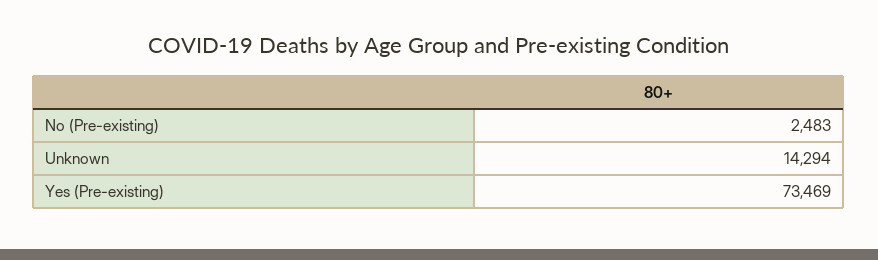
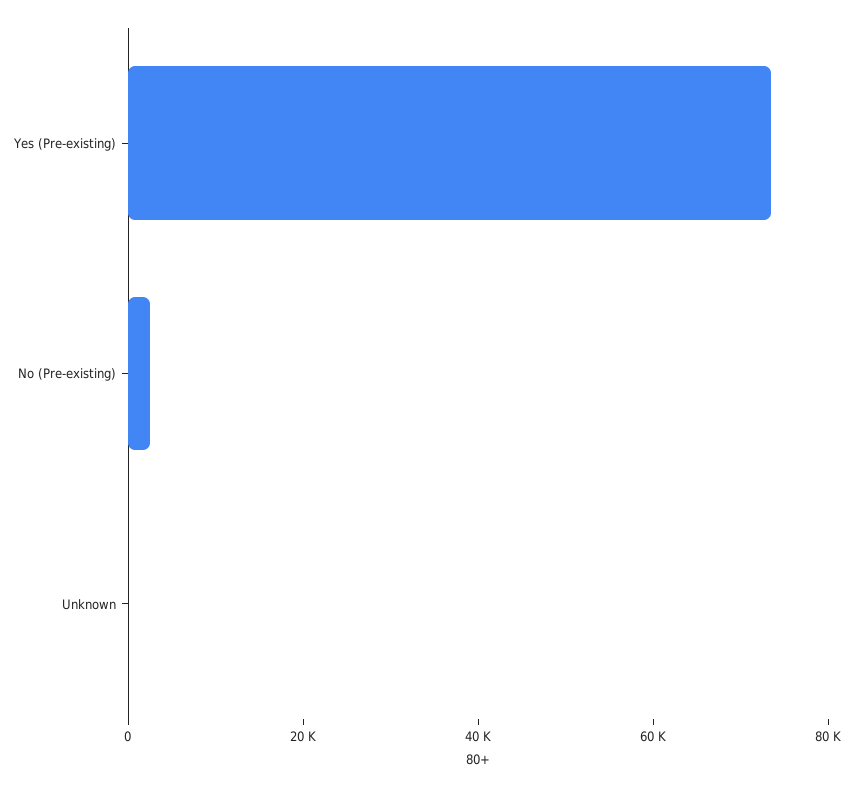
  {
    "No (Pre-existing)": 2483,
-   "Unknown": 14294,
+   "Unknown": 0,
    "Yes (Pre-existing)": 73469
  }

